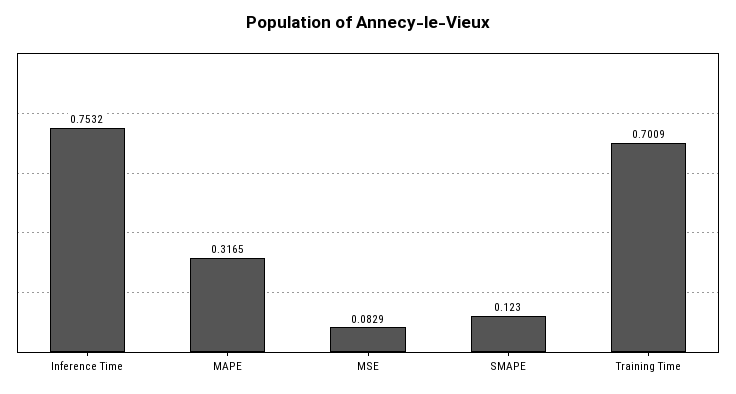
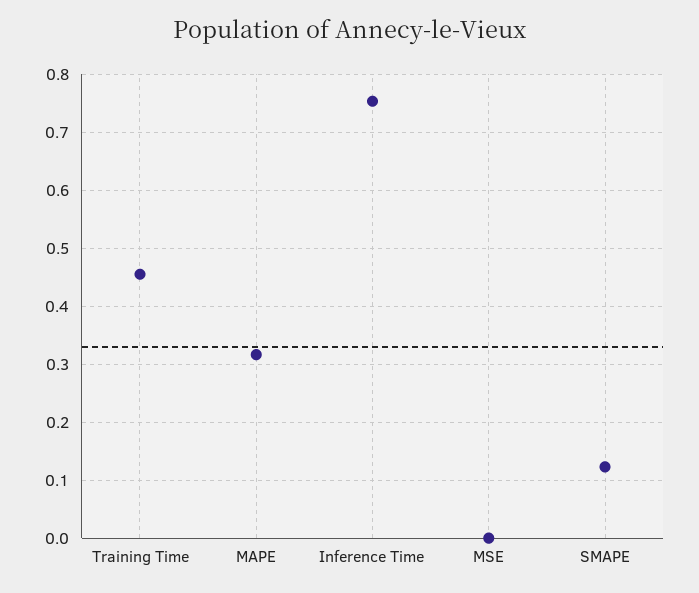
  {
    "Inference Time": 0.7532,
    "MAPE": 0.3165,
-   "MSE": 0.0829,
+   "MSE": 0,
    "SMAPE": 0.123,
-   "Training Time": 0.7009
+   "Training Time": 0.46
  }

